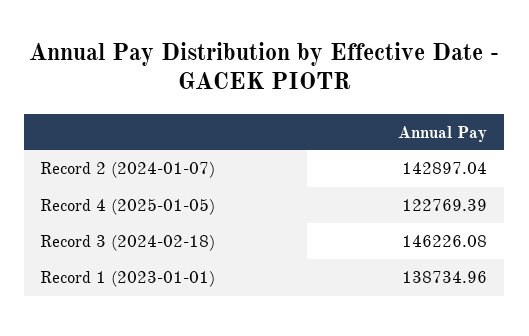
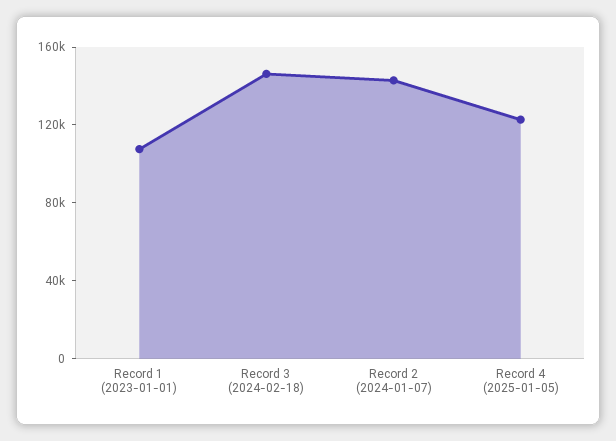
  {
    "Record 2 (2024-01-07)": 142897.04,
    "Record 4 (2025-01-05)": 122769.39,
    "Record 3 (2024-02-18)": 146226.08,
-   "Record 1 (2023-01-01)": 138734.96
+   "Record 1 (2023-01-01)": 110000
  }

